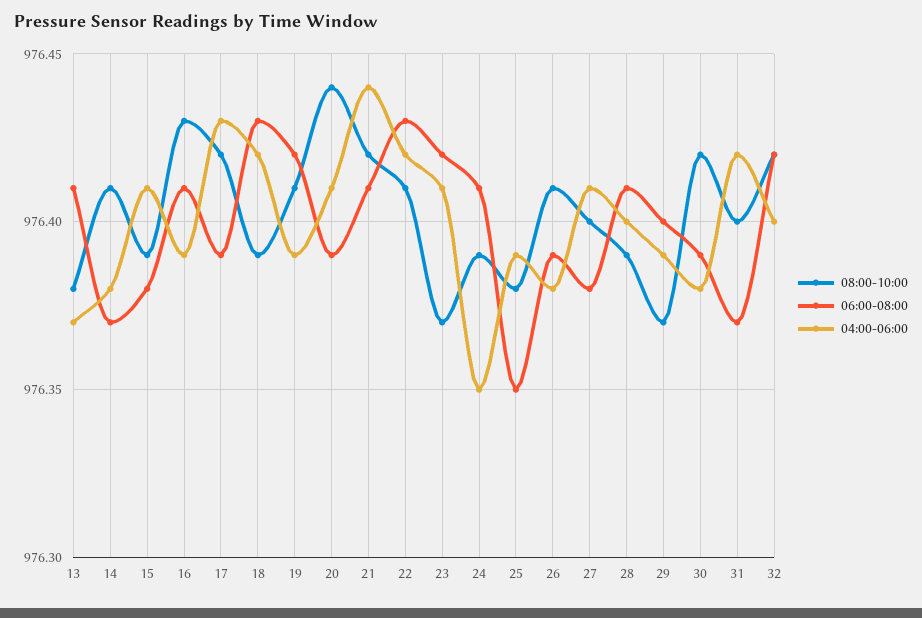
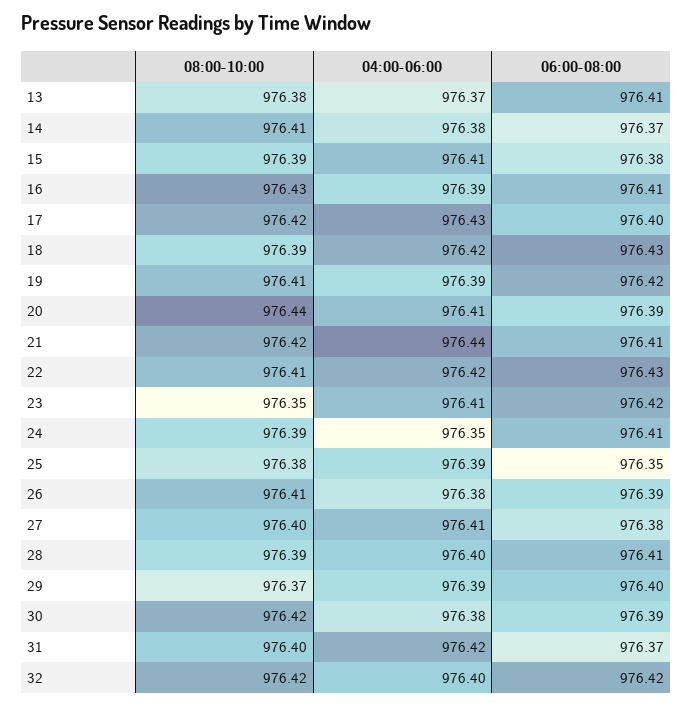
  {
    "08:00-10:00": {
      "13": 976.38,
      "14": 976.41,
      "15": 976.39,
      "16": 976.43,
      "17": 976.42,
      "18": 976.39,
      "19": 976.41,
      "20": 976.44,
      "21": 976.42,
      "22": 976.41,
-     "23": 976.37,
+     "23": 976.35,
      "24": 976.39,
      "25": 976.38,
      "26": 976.41,
      "27": 976.4,
      "28": 976.39,
      "29": 976.37,
      "30": 976.42,
      "31": 976.4,
      "32": 976.42
    },
    "06:00-08:00": {
      "13": 976.41,
      "14": 976.37,
      "15": 976.38,
      "16": 976.41,
-     "17": 976.39,
+     "17": 976.4,
      "18": 976.43,
      "19": 976.42,
      "20": 976.39,
      "21": 976.41,
      "22": 976.43,
      "23": 976.42,
      "24": 976.41,
      "25": 976.35,
      "26": 976.39,
      "27": 976.38,
      "28": 976.41,
      "29": 976.4,
      "30": 976.39,
      "31": 976.37,
      "32": 976.42
    },
    "04:00-06:00": {
      "13": 976.37,
      "14": 976.38,
      "15": 976.41,
      "16": 976.39,
      "17": 976.43,
      "18": 976.42,
      "19": 976.39,
      "20": 976.41,
      "21": 976.44,
      "22": 976.42,
      "23": 976.41,
      "24": 976.35,
      "25": 976.39,
      "26": 976.38,
      "27": 976.41,
      "28": 976.4,
      "29": 976.39,
      "30": 976.38,
      "31": 976.42,
      "32": 976.4
    }
  }

